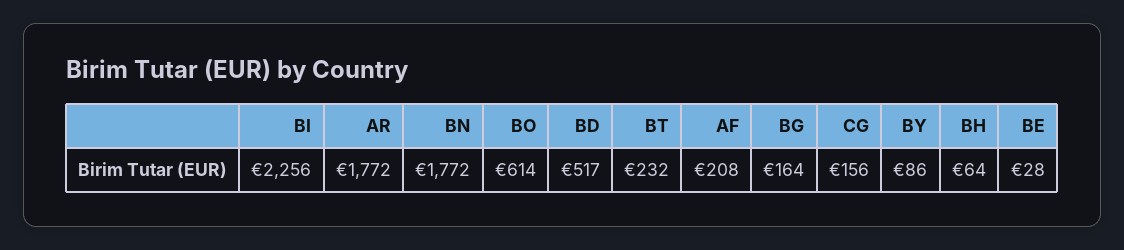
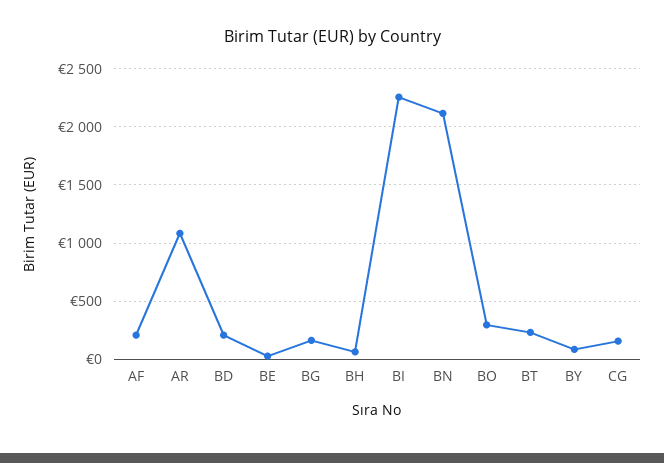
  {
    "BI": 2256,
-   "AR": 1772,
+   "AR": 1100,
-   "BN": 1772,
+   "BN": 2100,
-   "BO": 614,
+   "BO": 300,
-   "BD": 517,
+   "BD": 200,
    "BT": 232,
    "AF": 208,
    "BG": 164,
    "CG": 156,
    "BY": 86,
    "BH": 64,
    "BE": 28
  }

